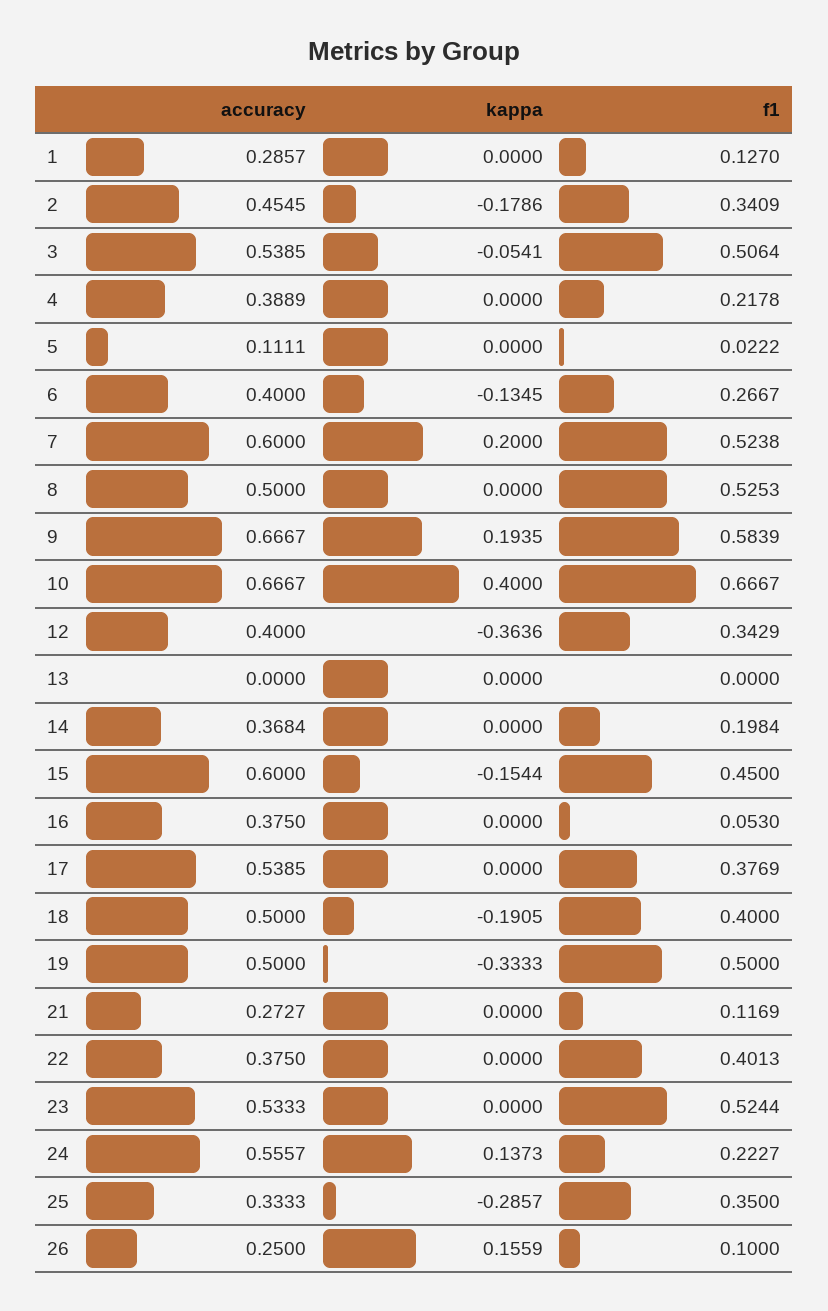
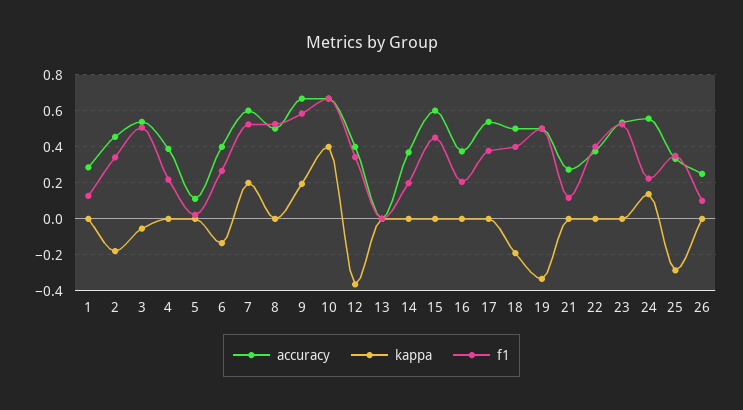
  {
    "accuracy": {
      "1": 0.2857,
      "2": 0.4545,
      "3": 0.5385,
      "4": 0.3889,
      "5": 0.1111,
      "6": 0.4,
      "7": 0.6,
      "8": 0.5,
      "9": 0.6667,
      "10": 0.6667,
      "12": 0.4,
      "13": 0,
      "14": 0.3684,
      "15": 0.6,
      "16": 0.375,
      "17": 0.5385,
      "18": 0.5,
      "19": 0.5,
      "21": 0.2727,
      "22": 0.375,
      "23": 0.5333,
      "24": 0.5557,
      "25": 0.3333,
      "26": 0.25
    },
    "kappa": {
      "1": 0,
      "2": -0.1786,
      "3": -0.0541,
      "4": 0,
      "5": 0,
      "6": -0.1345,
      "7": 0.2,
      "8": 0,
      "9": 0.1935,
      "10": 0.4,
      "12": -0.3636,
      "13": 0,
      "14": 0,
-     "15": -0.1544,
+     "15": 0,
      "16": 0,
      "17": 0,
      "18": -0.1905,
      "19": -0.3333,
      "21": 0,
      "22": 0,
      "23": 0,
      "24": 0.1373,
      "25": -0.2857,
-     "26": 0.1559
+     "26": 0
    },
    "f1": {
      "1": 0.127,
      "2": 0.3409,
      "3": 0.5064,
      "4": 0.2178,
      "5": 0.0222,
      "6": 0.2667,
      "7": 0.5238,
      "8": 0.5253,
      "9": 0.5839,
      "10": 0.6667,
      "12": 0.3429,
      "13": 0,
      "14": 0.1984,
      "15": 0.45,
-     "16": 0.053,
+     "16": 0.2,
      "17": 0.3769,
      "18": 0.4,
      "19": 0.5,
      "21": 0.1169,
      "22": 0.4013,
      "23": 0.5244,
      "24": 0.2227,
      "25": 0.35,
      "26": 0.1
    }
  }

